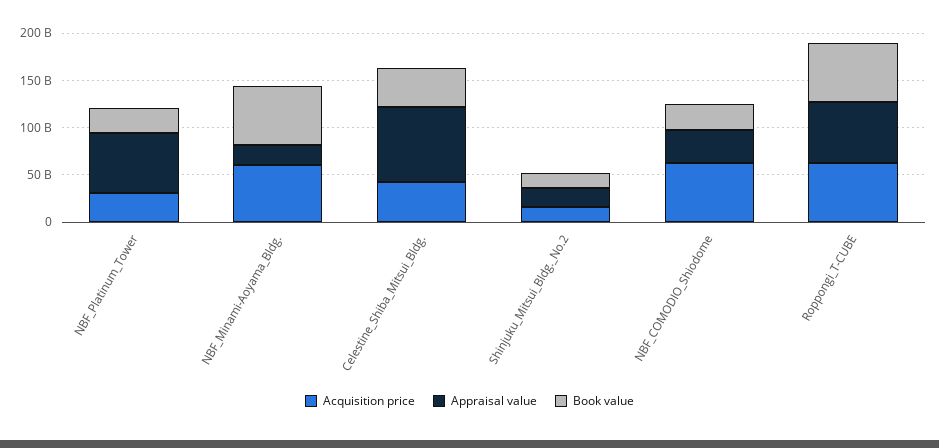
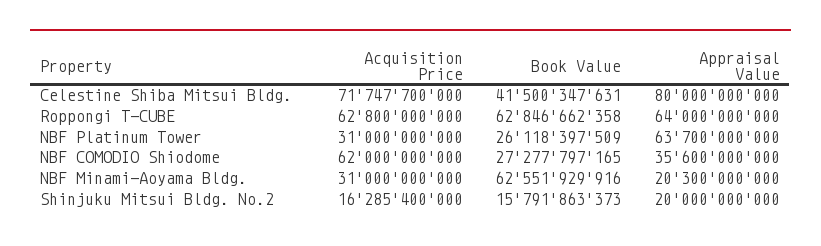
  {
    "Acquisition price": {
      "NBF_Platinum_Tower": 31000000000,
-     "NBF_Minami-Aoyama_Bldg.": 60000000000,
+     "NBF_Minami-Aoyama_Bldg.": 31000000000,
-     "Celestine_Shiba_Mitsui_Bldg.": 40000000000,
+     "Celestine_Shiba_Mitsui_Bldg.": 71747700000,
      "Shinjuku_Mitsui_Bldg._No.2": 16285400000,
      "NBF_COMODIO_Shiodome": 62000000000,
      "Roppongi_T-CUBE": 62800000000
    },
    "Appraisal value": {
      "NBF_Platinum_Tower": 63700000000,
      "NBF_Minami-Aoyama_Bldg.": 20300000000,
      "Celestine_Shiba_Mitsui_Bldg.": 80000000000,
      "Shinjuku_Mitsui_Bldg._No.2": 20000000000,
      "NBF_COMODIO_Shiodome": 35600000000,
      "Roppongi_T-CUBE": 64000000000
    },
    "Book value": {
      "NBF_Platinum_Tower": 26118397509,
      "NBF_Minami-Aoyama_Bldg.": 62551929916,
      "Celestine_Shiba_Mitsui_Bldg.": 41500347631,
      "Shinjuku_Mitsui_Bldg._No.2": 15791863373,
      "NBF_COMODIO_Shiodome": 27277797165,
      "Roppongi_T-CUBE": 62846662358
    }
  }

